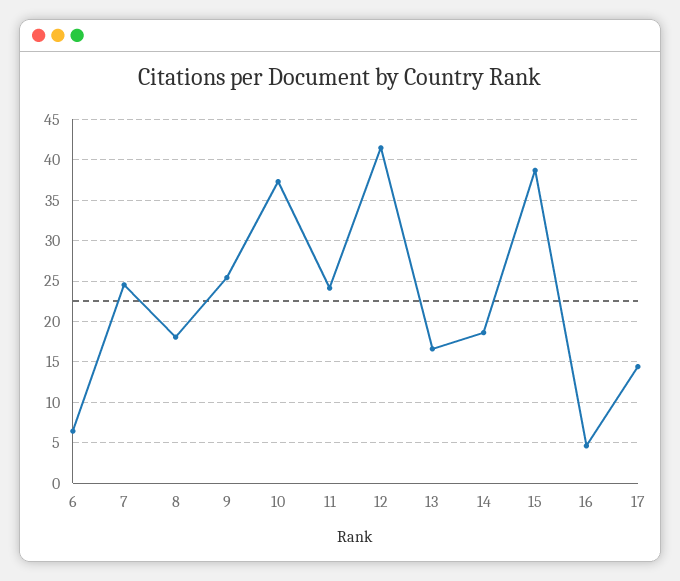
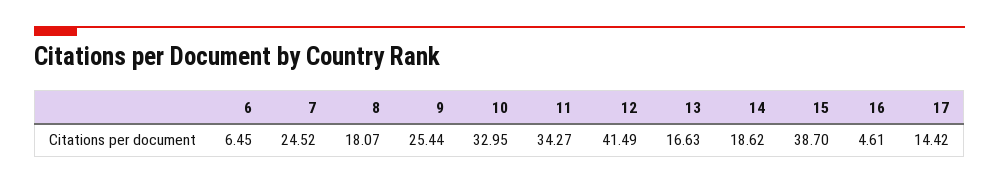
  {
    "6": 6.45,
    "7": 24.52,
    "8": 18.07,
    "9": 25.44,
-   "10": 37,
+   "10": 32.95,
-   "11": 24,
+   "11": 34.27,
    "12": 41.49,
    "13": 16.63,
    "14": 18.62,
    "15": 38.7,
    "16": 4.61,
    "17": 14.42
  }

